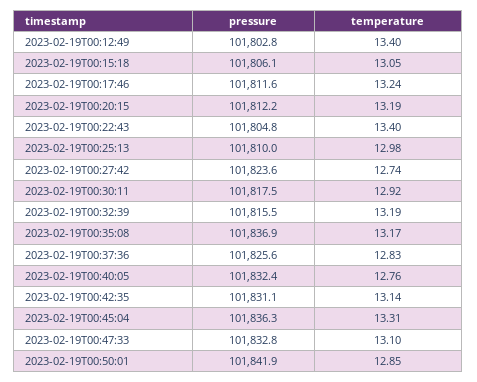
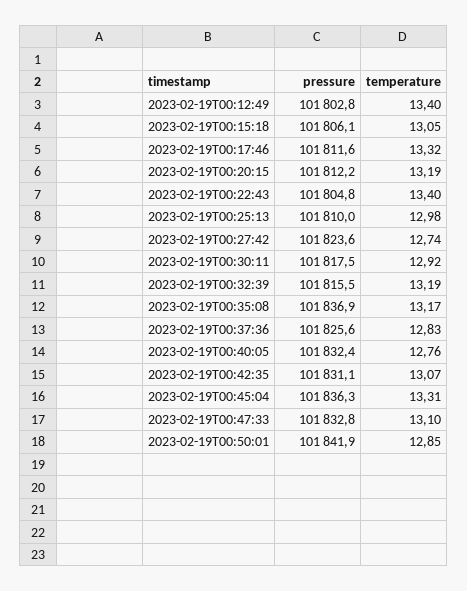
  {
    "pressure": {
      "2023-02-19T00:12:49": 101802.8,
      "2023-02-19T00:15:18": 101806.1,
      "2023-02-19T00:17:46": 101811.6,
      "2023-02-19T00:20:15": 101812.2,
      "2023-02-19T00:22:43": 101804.8,
      "2023-02-19T00:25:13": 101810,
      "2023-02-19T00:27:42": 101823.6,
      "2023-02-19T00:30:11": 101817.5,
      "2023-02-19T00:32:39": 101815.5,
      "2023-02-19T00:35:08": 101836.9,
      "2023-02-19T00:37:36": 101825.6,
      "2023-02-19T00:40:05": 101832.4,
      "2023-02-19T00:42:35": 101831.1,
      "2023-02-19T00:45:04": 101836.3,
      "2023-02-19T00:47:33": 101832.8,
      "2023-02-19T00:50:01": 101841.9
    },
    "temperature": {
      "2023-02-19T00:12:49": 13.4,
      "2023-02-19T00:15:18": 13.05,
-     "2023-02-19T00:17:46": 13.24,
+     "2023-02-19T00:17:46": 13.32,
      "2023-02-19T00:20:15": 13.19,
      "2023-02-19T00:22:43": 13.4,
      "2023-02-19T00:25:13": 12.98,
      "2023-02-19T00:27:42": 12.74,
      "2023-02-19T00:30:11": 12.92,
      "2023-02-19T00:32:39": 13.19,
      "2023-02-19T00:35:08": 13.17,
      "2023-02-19T00:37:36": 12.83,
      "2023-02-19T00:40:05": 12.76,
-     "2023-02-19T00:42:35": 13.14,
+     "2023-02-19T00:42:35": 13.07,
      "2023-02-19T00:45:04": 13.31,
      "2023-02-19T00:47:33": 13.1,
      "2023-02-19T00:50:01": 12.85
    }
  }

